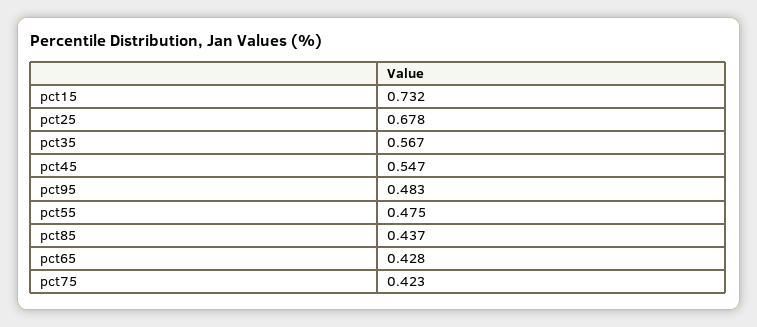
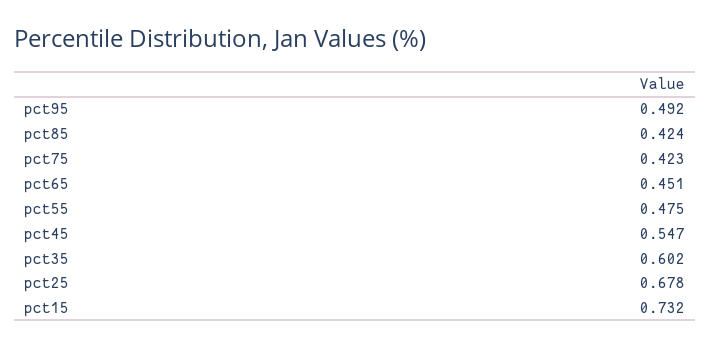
  {
    "pct15": 0.732,
    "pct25": 0.678,
-   "pct35": 0.567,
+   "pct35": 0.602,
    "pct45": 0.547,
-   "pct95": 0.483,
+   "pct95": 0.492,
    "pct55": 0.475,
-   "pct85": 0.437,
+   "pct85": 0.424,
-   "pct65": 0.428,
+   "pct65": 0.451,
    "pct75": 0.423
  }

